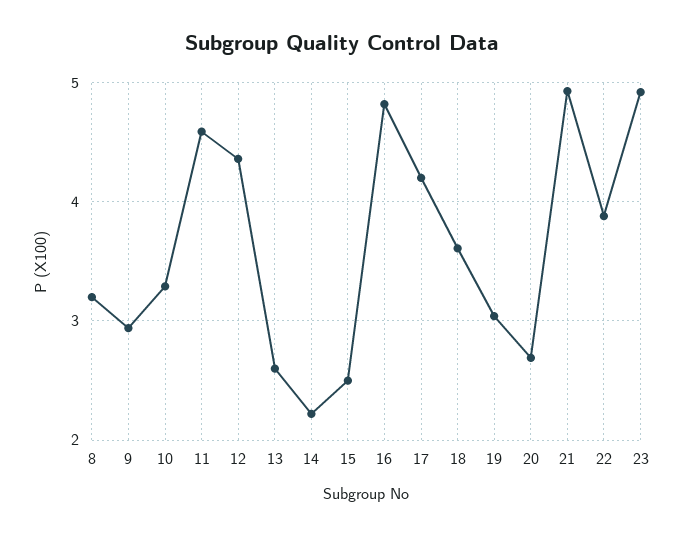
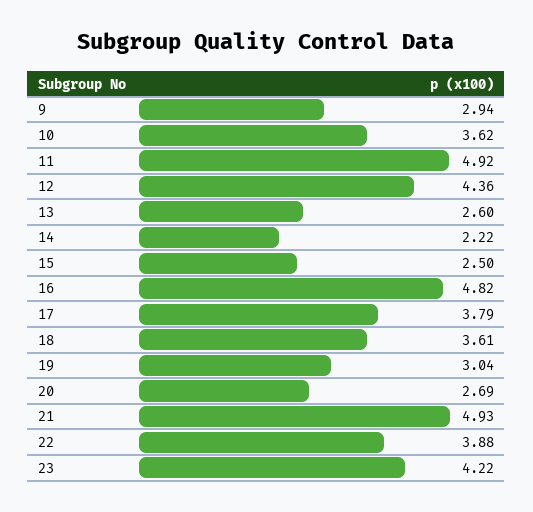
  {
-   "8": 3.2,
    "9": 2.94,
-   "10": 3.3,
+   "10": 3.62,
-   "11": 4.6,
+   "11": 4.92,
    "12": 4.36,
    "13": 2.6,
    "14": 2.22,
    "15": 2.5,
    "16": 4.82,
-   "17": 4.2,
+   "17": 3.79,
    "18": 3.61,
    "19": 3.04,
    "20": 2.69,
    "21": 4.93,
    "22": 3.88,
-   "23": 4.9
+   "23": 4.22
  }

